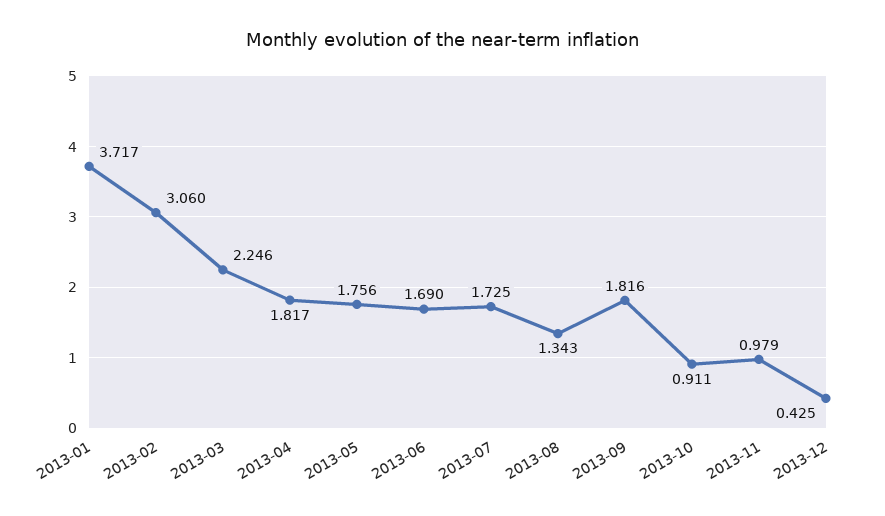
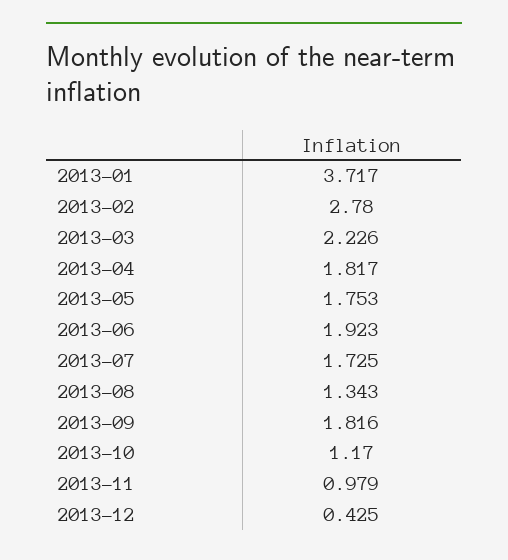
  {
    "2013-01": 3.717,
-   "2013-02": 3.06,
+   "2013-02": 2.78,
-   "2013-03": 2.246,
+   "2013-03": 2.226,
    "2013-04": 1.817,
-   "2013-05": 1.756,
+   "2013-05": 1.753,
-   "2013-06": 1.69,
+   "2013-06": 1.923,
    "2013-07": 1.725,
    "2013-08": 1.343,
    "2013-09": 1.816,
-   "2013-10": 0.911,
+   "2013-10": 1.17,
    "2013-11": 0.979,
    "2013-12": 0.425
  }

